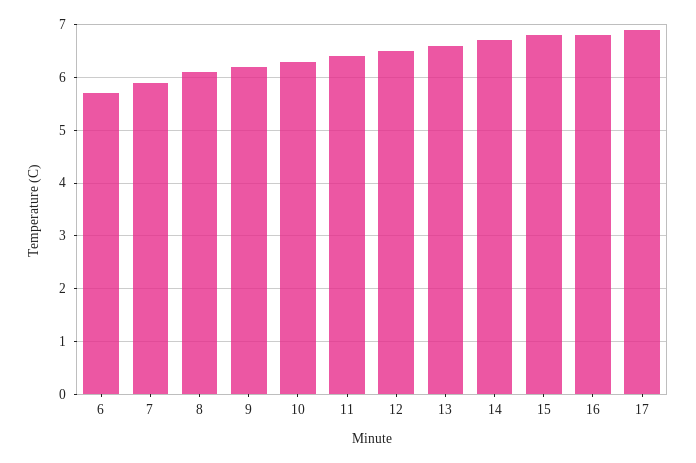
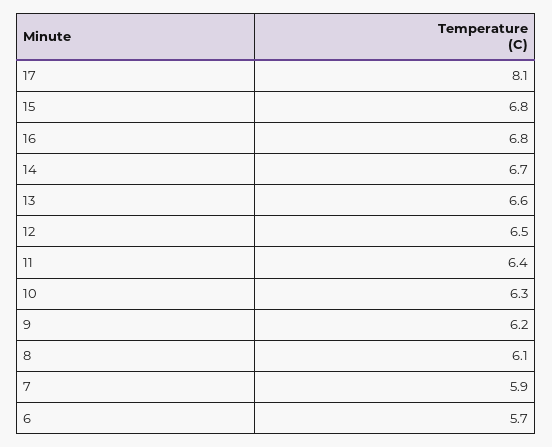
  {
    "6": 5.7,
    "7": 5.9,
    "8": 6.1,
    "9": 6.2,
    "10": 6.3,
    "11": 6.4,
    "12": 6.5,
    "13": 6.6,
    "14": 6.7,
    "15": 6.8,
    "16": 6.8,
-   "17": 7
+   "17": 8.1
  }

